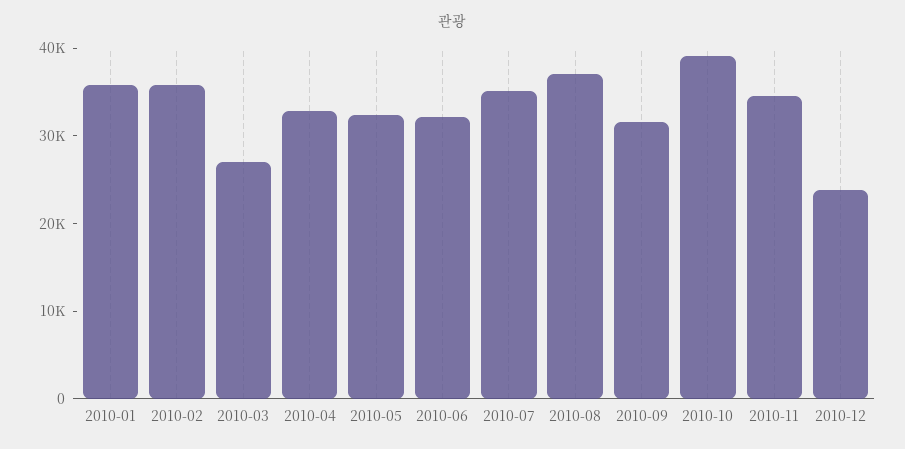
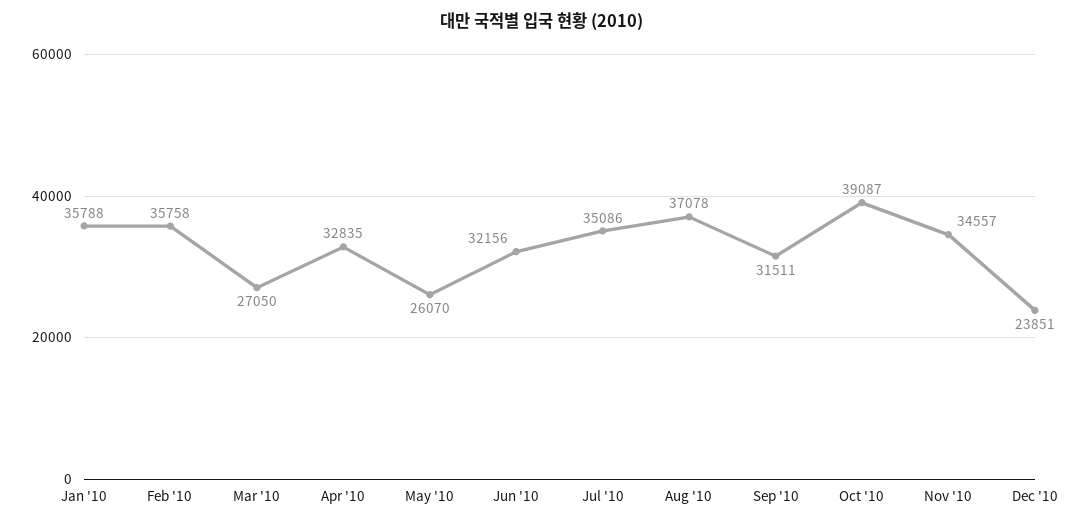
  {
    "2010-01": 35788,
    "2010-02": 35758,
    "2010-03": 27050,
    "2010-04": 32835,
-   "2010-05": 32000,
+   "2010-05": 26070,
    "2010-06": 32156,
    "2010-07": 35086,
    "2010-08": 37078,
    "2010-09": 31511,
    "2010-10": 39087,
    "2010-11": 34557,
    "2010-12": 23851
  }

